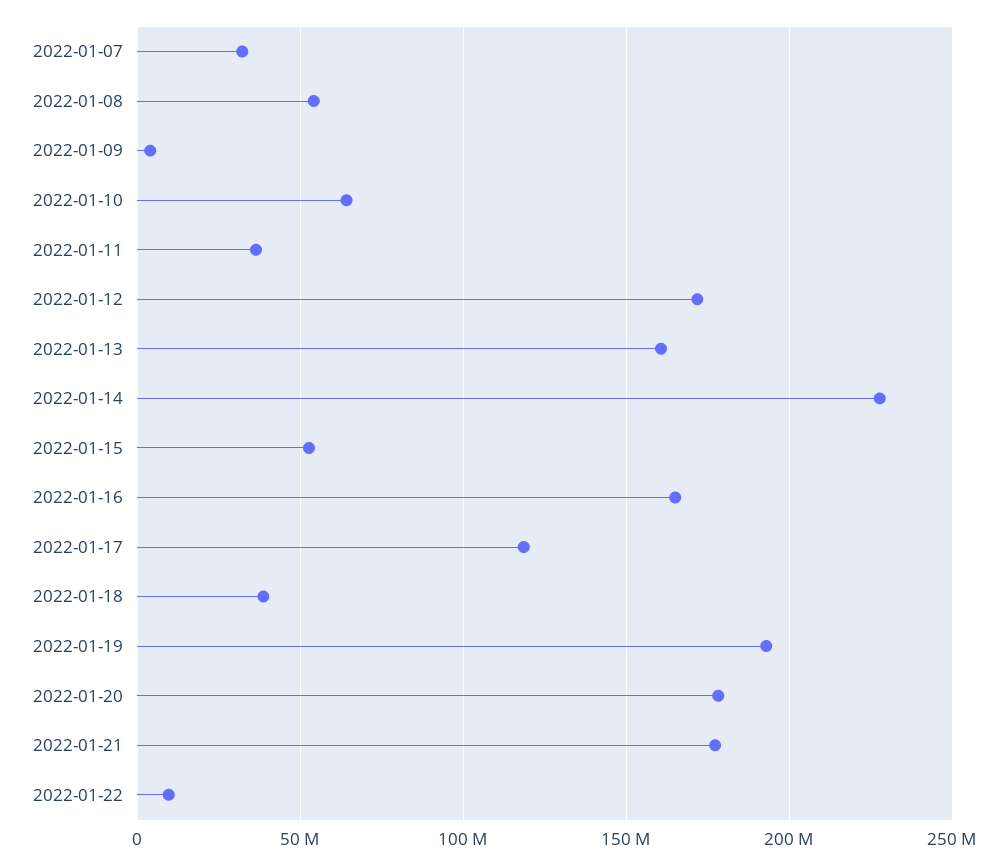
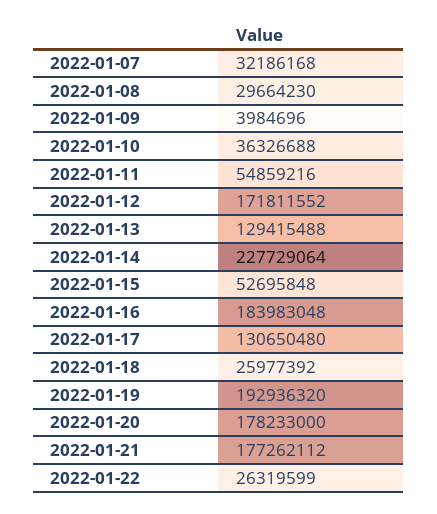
  {
    "2022-01-07": 32186168,
-   "2022-01-08": 55000000,
+   "2022-01-08": 29664230,
    "2022-01-09": 3984696,
-   "2022-01-10": 65000000,
+   "2022-01-10": 36326688,
-   "2022-01-11": 35000000,
+   "2022-01-11": 54859216,
    "2022-01-12": 171811552,
-   "2022-01-13": 160000000,
+   "2022-01-13": 129415488,
    "2022-01-14": 227729064,
    "2022-01-15": 52695848,
-   "2022-01-16": 165000000,
+   "2022-01-16": 183983048,
-   "2022-01-17": 120000000,
+   "2022-01-17": 130650480,
-   "2022-01-18": 40000000,
+   "2022-01-18": 25977392,
    "2022-01-19": 192936320,
    "2022-01-20": 178233000,
    "2022-01-21": 177262112,
-   "2022-01-22": 10000000
+   "2022-01-22": 26319599
  }

